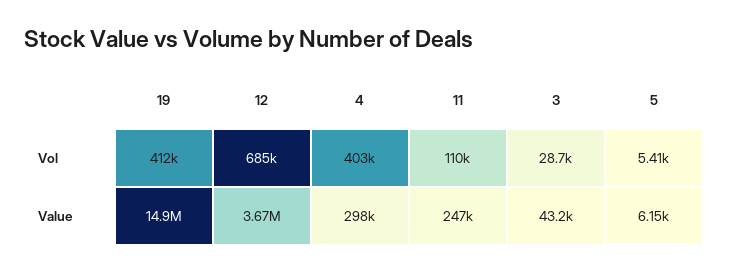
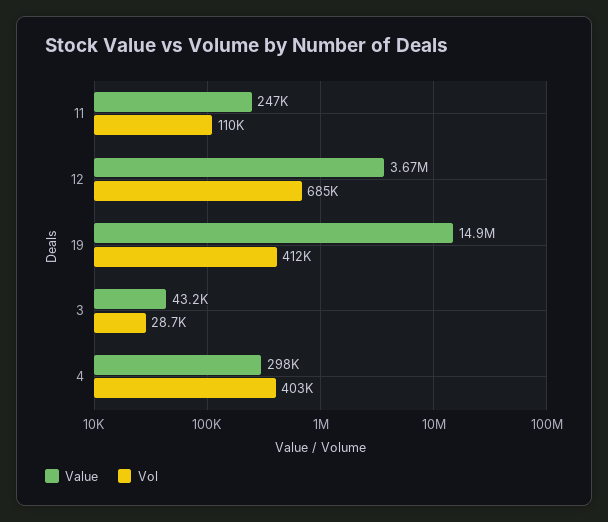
  {
    "Vol": {
      "19": 412000,
      "12": 685000,
      "4": 403000,
      "11": 110000,
-     "3": 28700,
+     "3": 28700
-     "5": 5410
    },
    "Value": {
      "19": 14900000,
      "12": 3670000,
      "4": 298000,
      "11": 247000,
-     "3": 43200,
+     "3": 43200
-     "5": 6150
    }
  }

